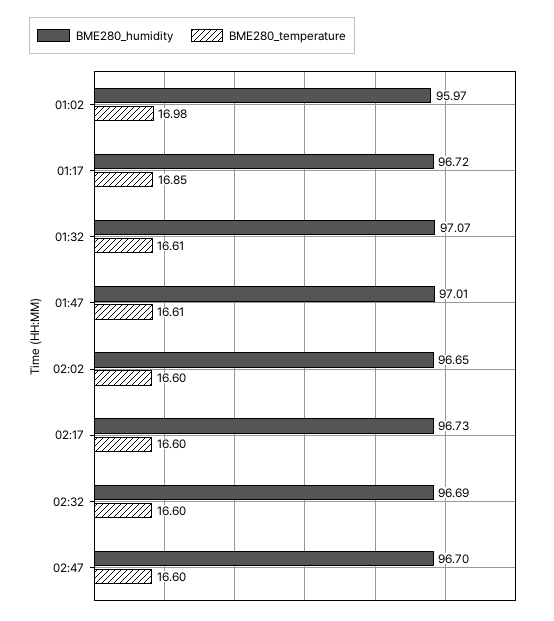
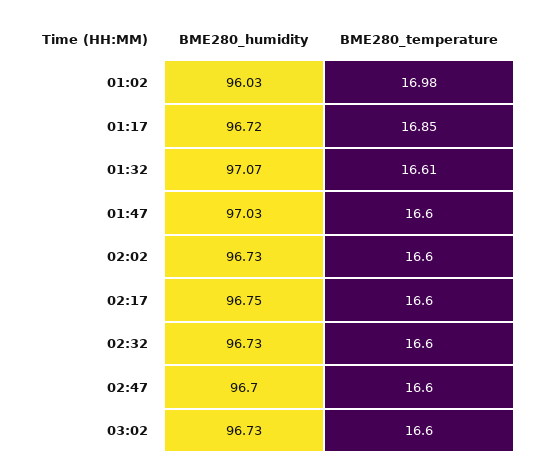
  {
    "BME280_humidity": {
-     "01:02": 95.97,
+     "01:02": 96.03,
      "01:17": 96.72,
      "01:32": 97.07,
-     "01:47": 97.01,
+     "01:47": 97.03,
-     "02:02": 96.65,
+     "02:02": 96.73,
-     "02:17": 96.73,
+     "02:17": 96.75,
-     "02:32": 96.69,
+     "02:32": 96.73,
-     "02:47": 96.7
+     "02:47": 96.7,
+     "03:02": 96.73
    },
    "BME280_temperature": {
      "01:02": 16.98,
      "01:17": 16.85,
      "01:32": 16.61,
-     "01:47": 16.61,
+     "01:47": 16.6,
      "02:02": 16.6,
      "02:17": 16.6,
      "02:32": 16.6,
-     "02:47": 16.6
+     "02:47": 16.6,
+     "03:02": 16.6
    }
  }

